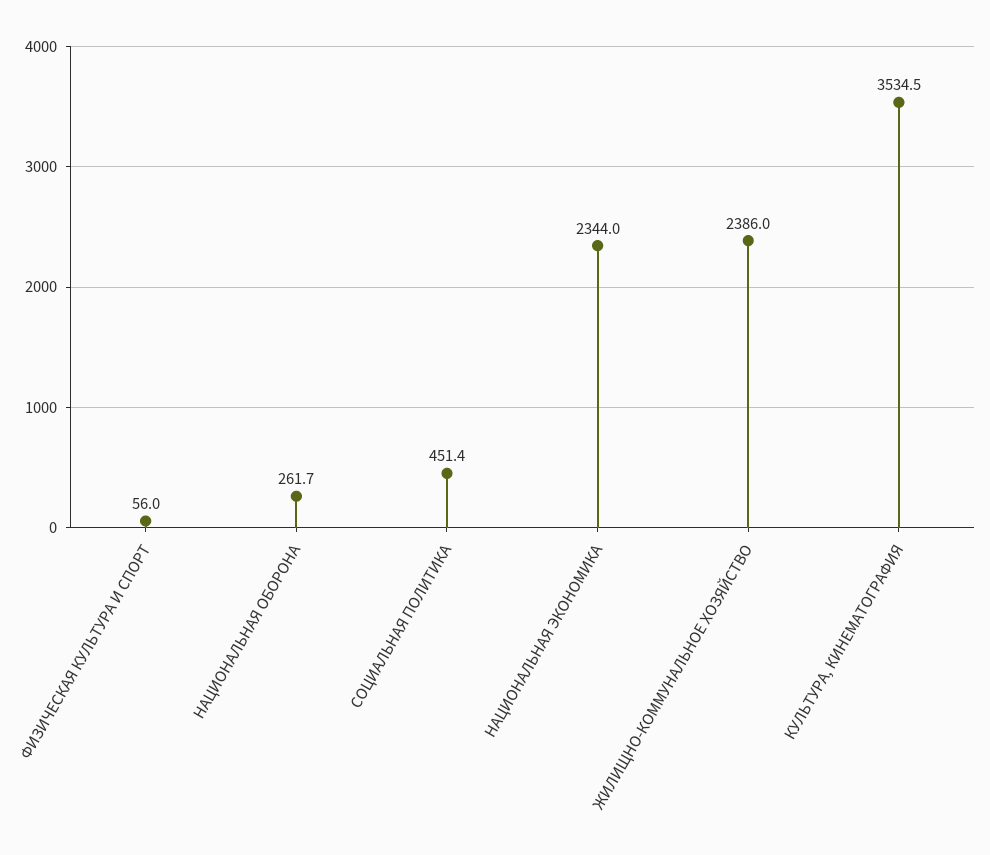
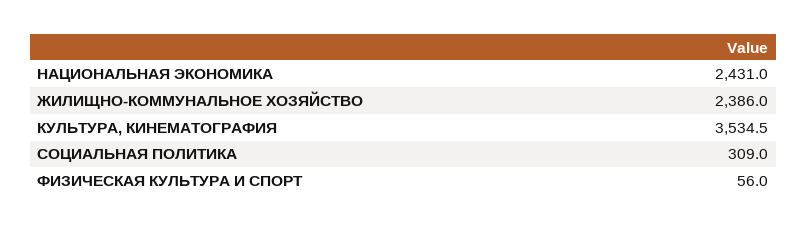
  {
    "ФИЗИЧЕСКАЯ КУЛЬТУРА И СПОРТ": 56,
-   "НАЦИОНАЛЬНАЯ ОБОРОНА": 261.7,
-   "СОЦИАЛЬНАЯ ПОЛИТИКА": 451.4,
+   "СОЦИАЛЬНАЯ ПОЛИТИКА": 309,
-   "НАЦИОНАЛЬНАЯ ЭКОНОМИКА": 2344,
+   "НАЦИОНАЛЬНАЯ ЭКОНОМИКА": 2431,
    "ЖИЛИЩНО-КОММУНАЛЬНОЕ ХОЗЯЙСТВО": 2386,
    "КУЛЬТУРА, КИНЕМАТОГРАФИЯ": 3534.5
  }

